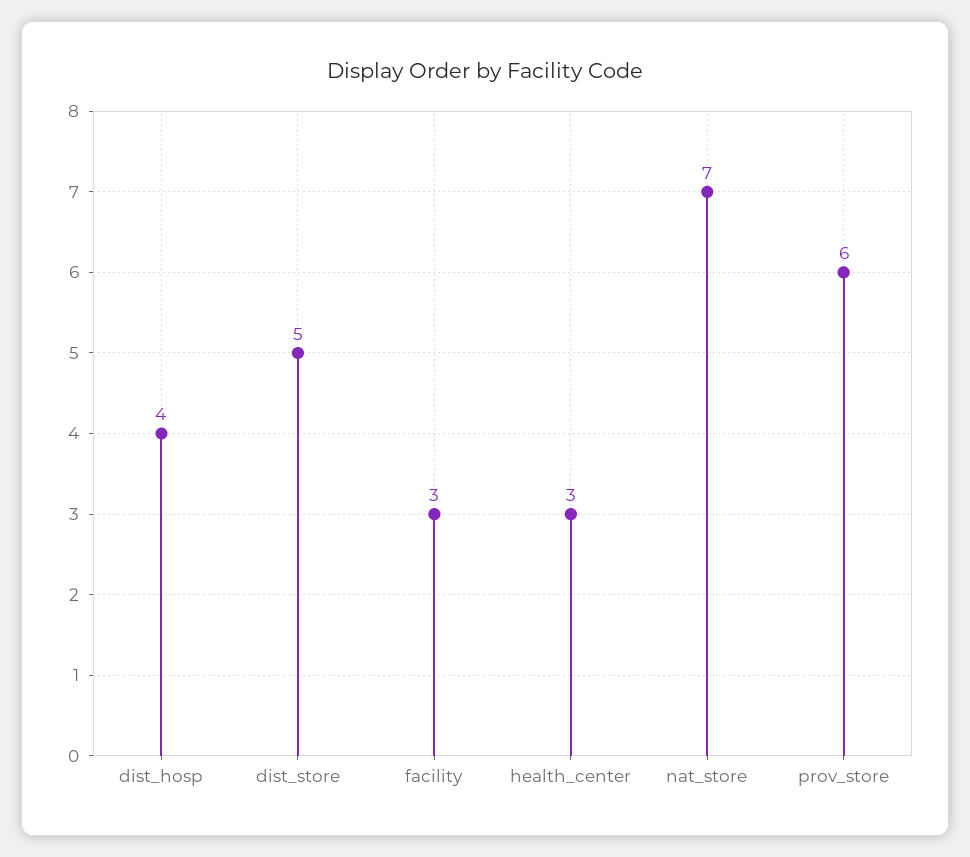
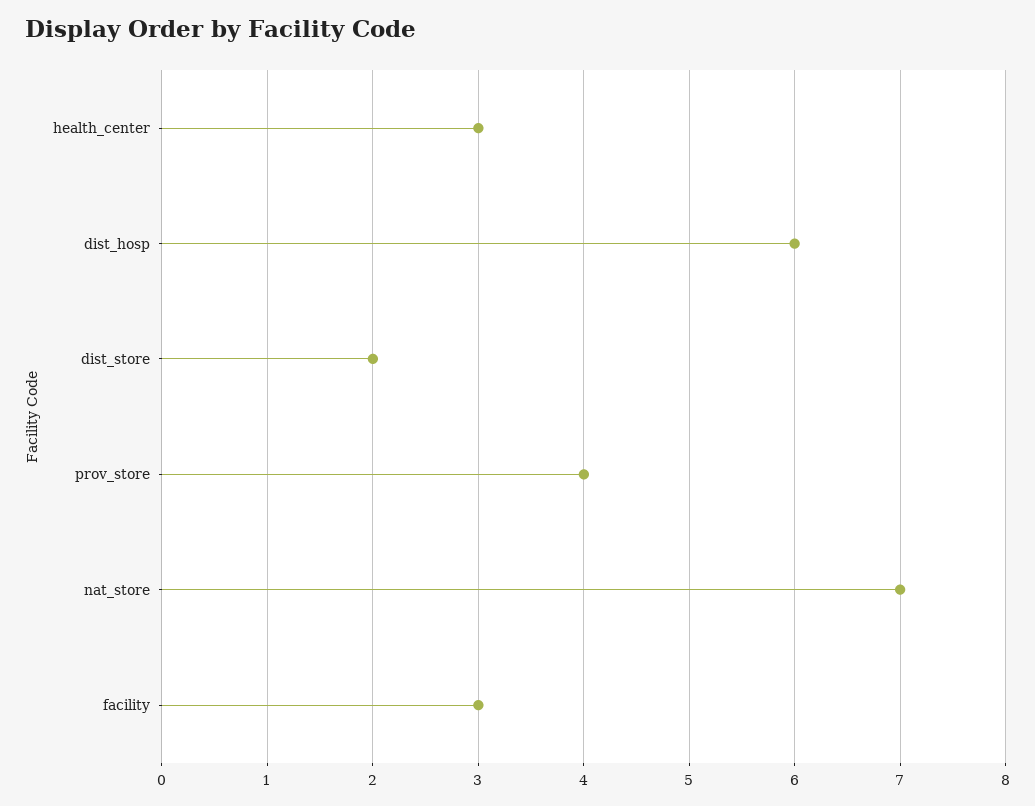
  {
-   "dist_hosp": 4,
+   "dist_hosp": 6,
-   "dist_store": 5,
+   "dist_store": 2,
    "facility": 3,
    "health_center": 3,
    "nat_store": 7,
-   "prov_store": 6
+   "prov_store": 4
  }

